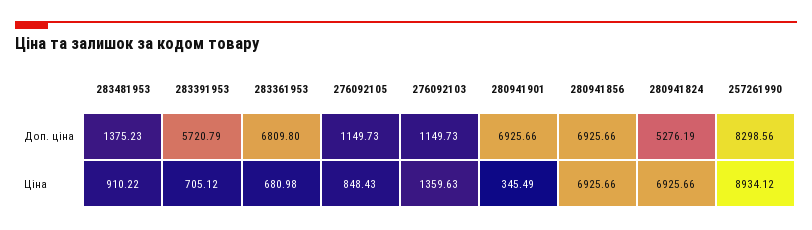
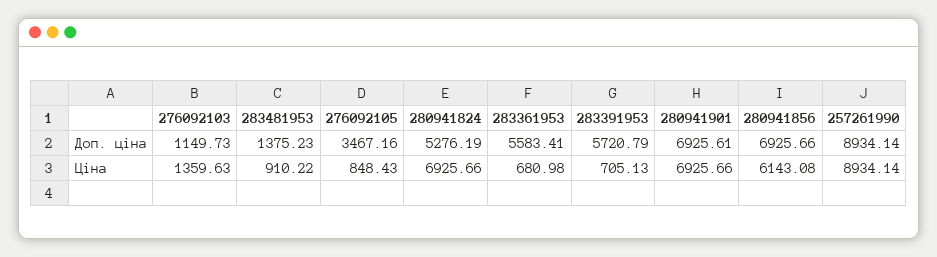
  {
    "283481953": {
      "Доп. ціна": 1375.23,
      "Ціна": 910.22
    },
    "283391953": {
      "Доп. ціна": 5720.79,
-     "Ціна": 705.12
+     "Ціна": 705.13
    },
    "283361953": {
-     "Доп. ціна": 6809.8,
+     "Доп. ціна": 5583.41,
      "Ціна": 680.98
    },
    "276092105": {
-     "Доп. ціна": 1149.73,
+     "Доп. ціна": 3467.16,
      "Ціна": 848.43
    },
    "276092103": {
      "Доп. ціна": 1149.73,
      "Ціна": 1359.63
    },
    "280941901": {
-     "Доп. ціна": 6925.66,
+     "Доп. ціна": 6925.61,
-     "Ціна": 345.49
+     "Ціна": 6925.66
    },
    "280941856": {
      "Доп. ціна": 6925.66,
-     "Ціна": 6925.66
+     "Ціна": 6143.08
    },
    "280941824": {
      "Доп. ціна": 5276.19,
      "Ціна": 6925.66
    },
    "257261990": {
-     "Доп. ціна": 8298.56,
+     "Доп. ціна": 8934.14,
-     "Ціна": 8934.12
+     "Ціна": 8934.14
    }
  }

